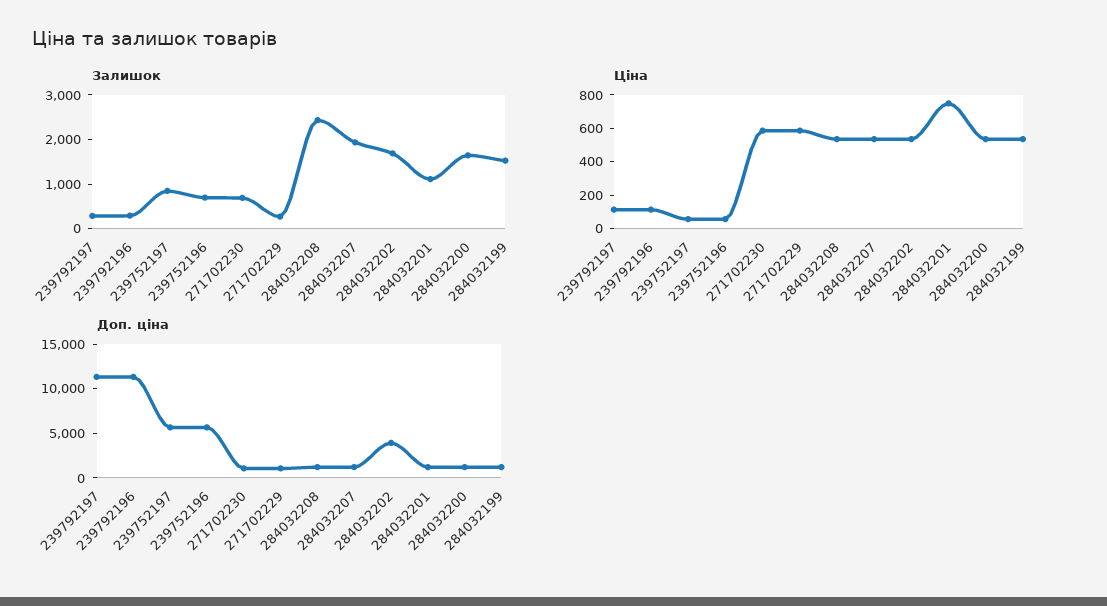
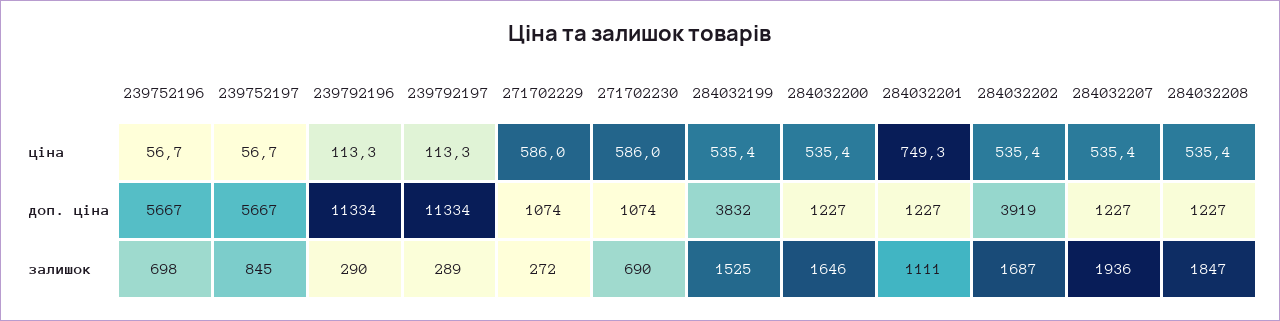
  {
    "Залишок": {
      "239792197": 289,
      "239792196": 290,
      "239752197": 845,
      "239752196": 698,
      "271702230": 690,
      "271702229": 272,
-     "284032208": 2400,
+     "284032208": 1847,
      "284032207": 1936,
      "284032202": 1687,
      "284032201": 1111,
      "284032200": 1646,
      "284032199": 1525
    },
    "Ціна": {
      "239792197": 113.3,
      "239792196": 113.3,
      "239752197": 56.7,
      "239752196": 56.7,
      "271702230": 586,
      "271702229": 586,
      "284032208": 535.4,
      "284032207": 535.4,
      "284032202": 535.4,
      "284032201": 749.3,
      "284032200": 535.4,
      "284032199": 535.4
    },
    "Доп. ціна": {
      "239792197": 11334,
      "239792196": 11334,
      "239752197": 5667,
      "239752196": 5667,
      "271702230": 1074,
      "271702229": 1074,
      "284032208": 1227,
      "284032207": 1227,
      "284032202": 3919,
      "284032201": 1227,
      "284032200": 1227,
-     "284032199": 1000
+     "284032199": 3832
    }
  }

